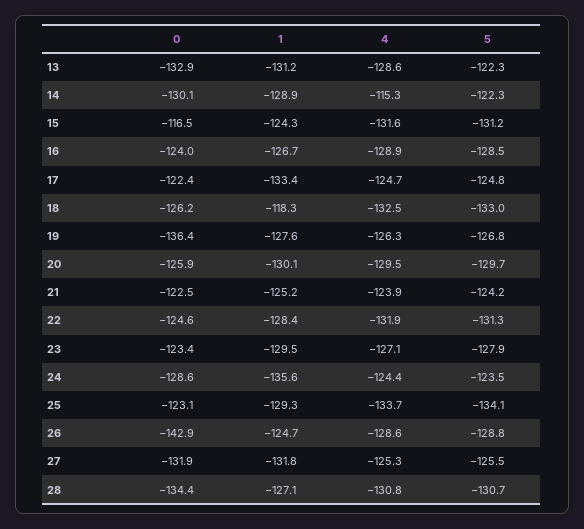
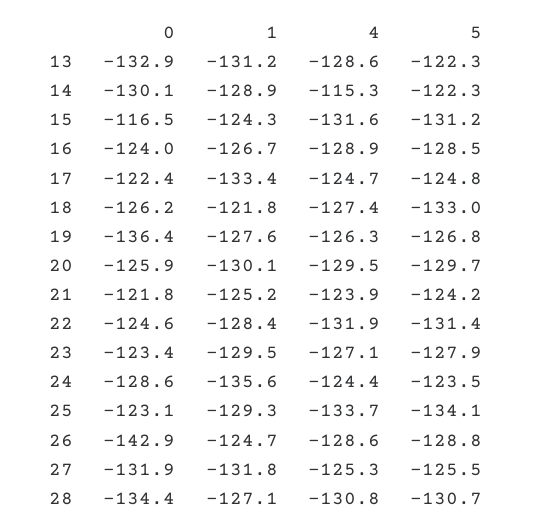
  {
    "0": {
      "13": -132.9,
      "14": -130.1,
      "15": -116.5,
      "16": -124,
      "17": -122.4,
      "18": -126.2,
      "19": -136.4,
      "20": -125.9,
-     "21": -122.5,
+     "21": -121.8,
      "22": -124.6,
      "23": -123.4,
      "24": -128.6,
      "25": -123.1,
      "26": -142.9,
      "27": -131.9,
      "28": -134.4
    },
    "1": {
      "13": -131.2,
      "14": -128.9,
      "15": -124.3,
      "16": -126.7,
      "17": -133.4,
-     "18": -118.3,
+     "18": -121.8,
      "19": -127.6,
      "20": -130.1,
      "21": -125.2,
      "22": -128.4,
      "23": -129.5,
      "24": -135.6,
      "25": -129.3,
      "26": -124.7,
      "27": -131.8,
      "28": -127.1
    },
    "4": {
      "13": -128.6,
      "14": -115.3,
      "15": -131.6,
      "16": -128.9,
      "17": -124.7,
-     "18": -132.5,
+     "18": -127.4,
      "19": -126.3,
      "20": -129.5,
      "21": -123.9,
      "22": -131.9,
      "23": -127.1,
      "24": -124.4,
      "25": -133.7,
      "26": -128.6,
      "27": -125.3,
      "28": -130.8
    },
    "5": {
      "13": -122.3,
      "14": -122.3,
      "15": -131.2,
      "16": -128.5,
      "17": -124.8,
      "18": -133,
      "19": -126.8,
      "20": -129.7,
      "21": -124.2,
-     "22": -131.3,
+     "22": -131.4,
      "23": -127.9,
      "24": -123.5,
      "25": -134.1,
      "26": -128.8,
      "27": -125.5,
      "28": -130.7
    }
  }

